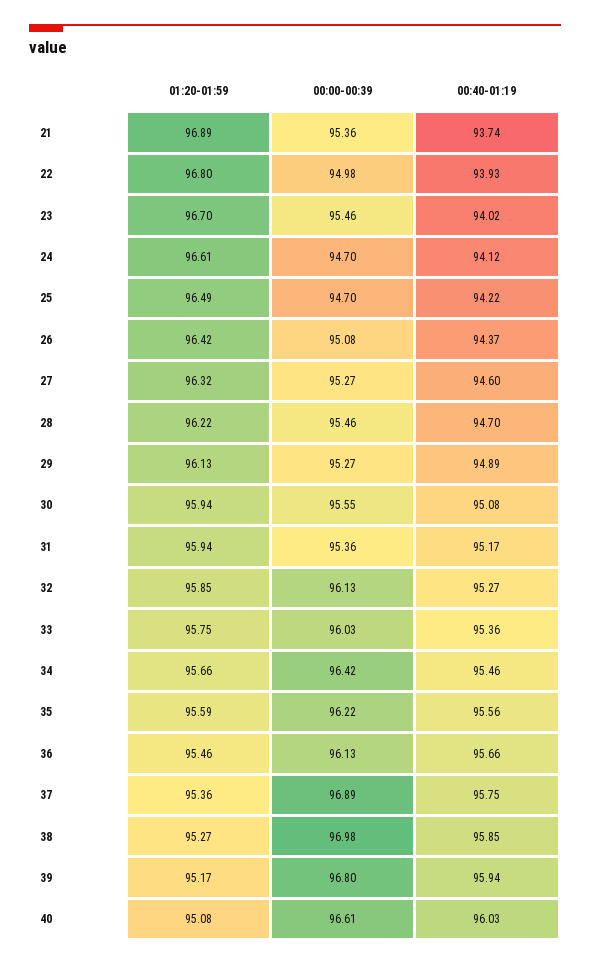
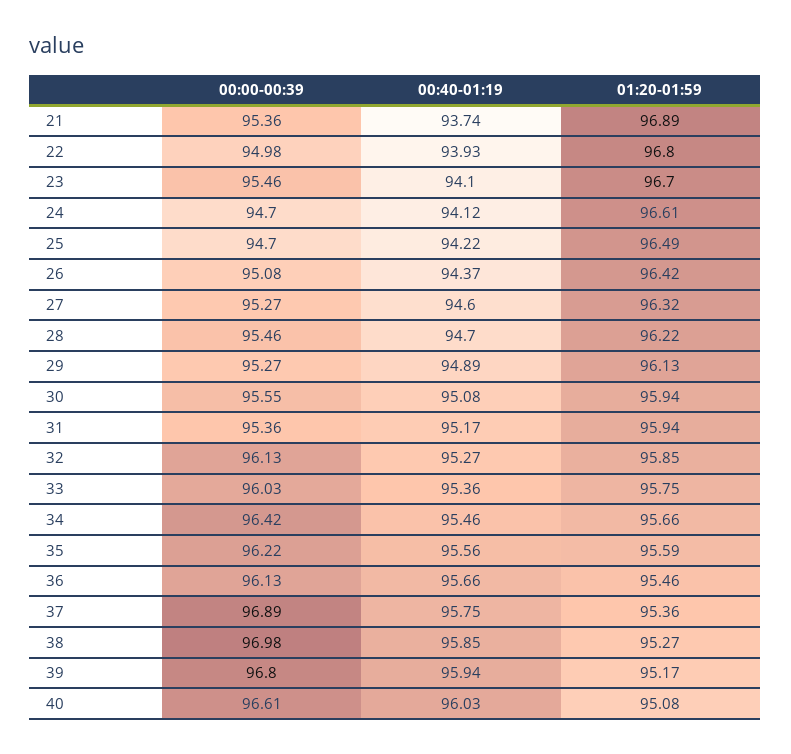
  {
    "01:20-01:59": {
      "21": 96.89,
      "22": 96.8,
      "23": 96.7,
      "24": 96.61,
      "25": 96.49,
      "26": 96.42,
      "27": 96.32,
      "28": 96.22,
      "29": 96.13,
      "30": 95.94,
      "31": 95.94,
      "32": 95.85,
      "33": 95.75,
      "34": 95.66,
      "35": 95.59,
      "36": 95.46,
      "37": 95.36,
      "38": 95.27,
      "39": 95.17,
      "40": 95.08
    },
    "00:00-00:39": {
      "21": 95.36,
      "22": 94.98,
      "23": 95.46,
      "24": 94.7,
      "25": 94.7,
      "26": 95.08,
      "27": 95.27,
      "28": 95.46,
      "29": 95.27,
      "30": 95.55,
      "31": 95.36,
      "32": 96.13,
      "33": 96.03,
      "34": 96.42,
      "35": 96.22,
      "36": 96.13,
      "37": 96.89,
      "38": 96.98,
      "39": 96.8,
      "40": 96.61
    },
    "00:40-01:19": {
      "21": 93.74,
      "22": 93.93,
-     "23": 94.02,
+     "23": 94.1,
      "24": 94.12,
      "25": 94.22,
      "26": 94.37,
      "27": 94.6,
      "28": 94.7,
      "29": 94.89,
      "30": 95.08,
      "31": 95.17,
      "32": 95.27,
      "33": 95.36,
      "34": 95.46,
      "35": 95.56,
      "36": 95.66,
      "37": 95.75,
      "38": 95.85,
      "39": 95.94,
      "40": 96.03
    }
  }

